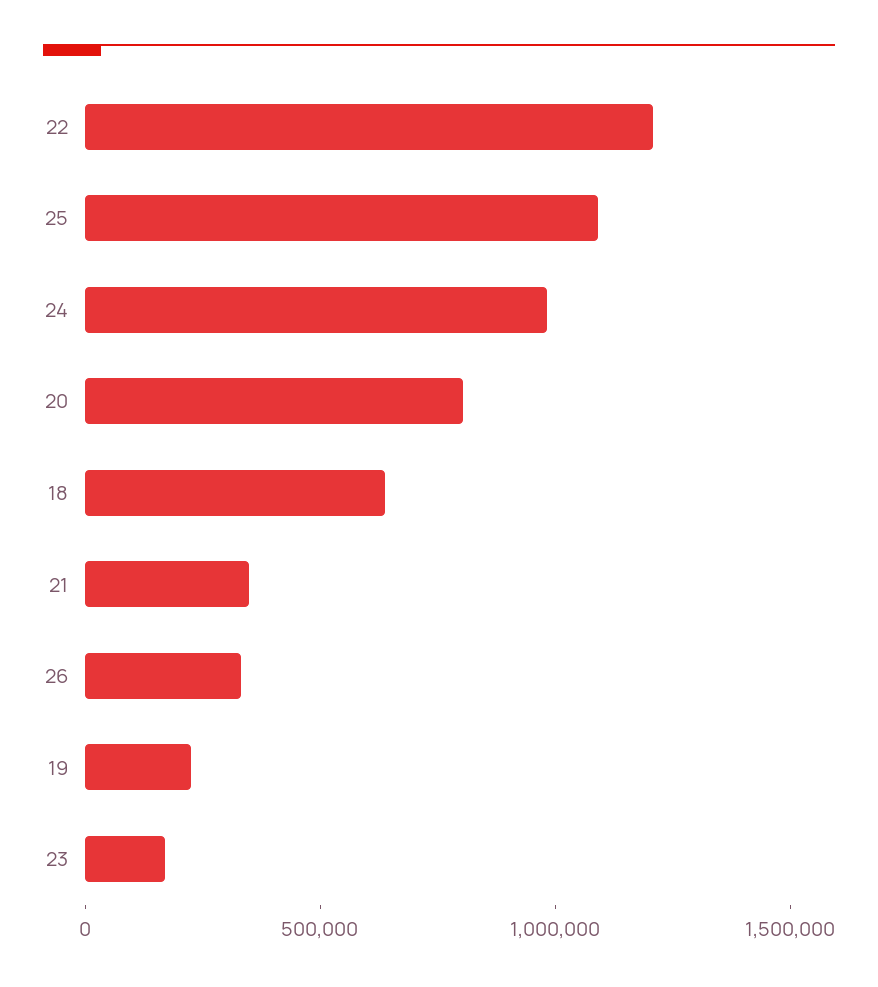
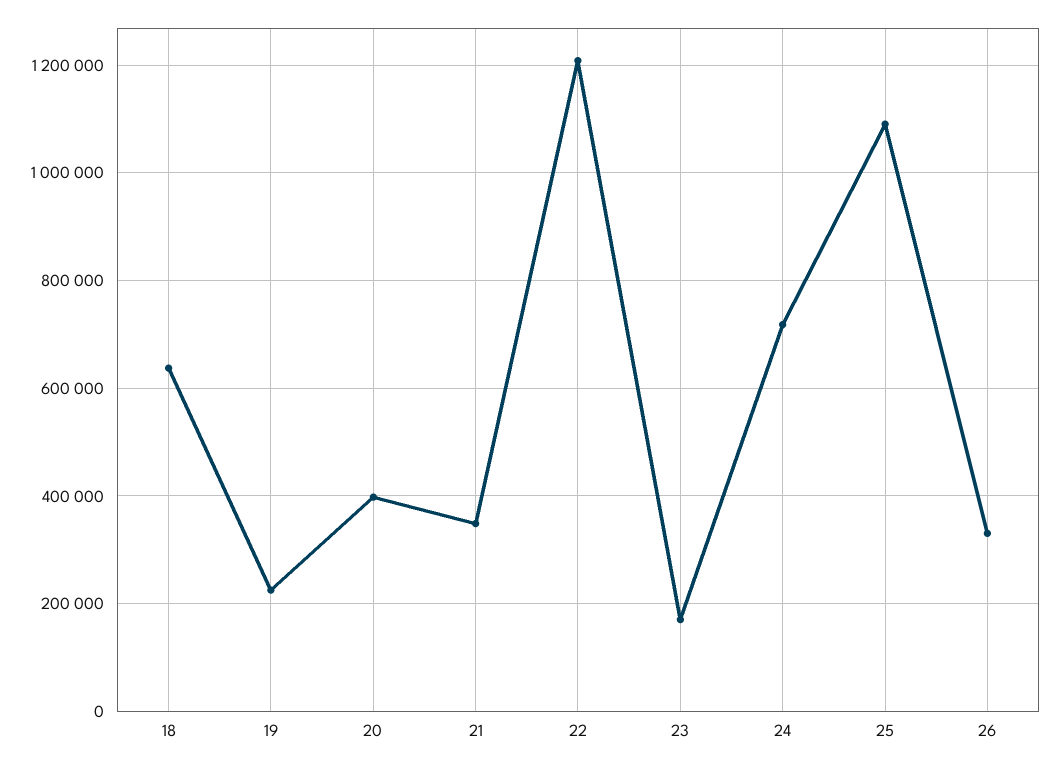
  {
    "22": 1200000,
    "25": 1100000,
-   "24": 1000000,
+   "24": 720000,
-   "20": 800000,
+   "20": 400000,
    "18": 640000,
    "21": 340000,
    "26": 340000,
    "19": 220000,
    "23": 180000
  }

